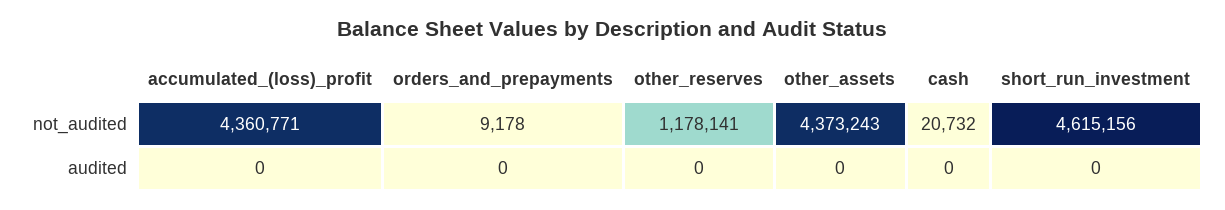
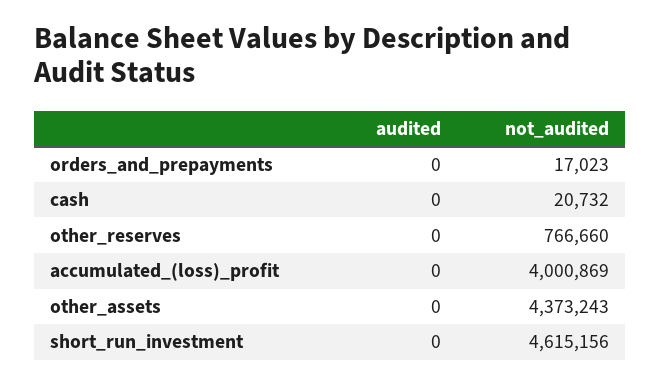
  {
    "accumulated_(loss)_profit": {
-     "not_audited": 4360771,
+     "not_audited": 4000869,
      "audited": 0
    },
    "orders_and_prepayments": {
-     "not_audited": 9178,
+     "not_audited": 17023,
      "audited": 0
    },
    "other_reserves": {
-     "not_audited": 1178141,
+     "not_audited": 766660,
      "audited": 0
    },
    "other_assets": {
      "not_audited": 4373243,
      "audited": 0
    },
    "cash": {
      "not_audited": 20732,
      "audited": 0
    },
    "short_run_investment": {
      "not_audited": 4615156,
      "audited": 0
    }
  }

